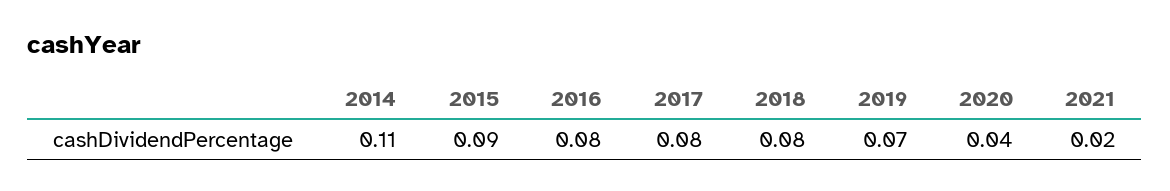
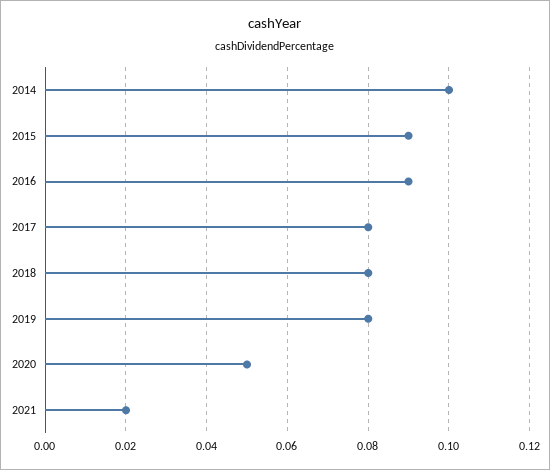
  {
-   "2014": 0.11,
+   "2014": 0.1,
    "2015": 0.09,
-   "2016": 0.08,
+   "2016": 0.09,
    "2017": 0.08,
    "2018": 0.08,
-   "2019": 0.07,
+   "2019": 0.08,
-   "2020": 0.04,
+   "2020": 0.05,
    "2021": 0.02
  }

